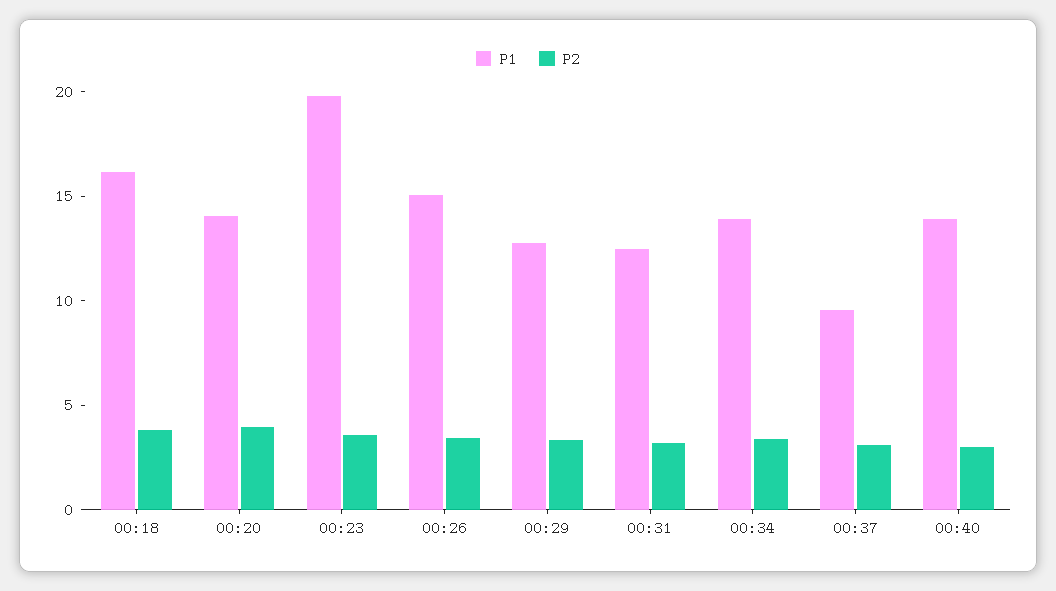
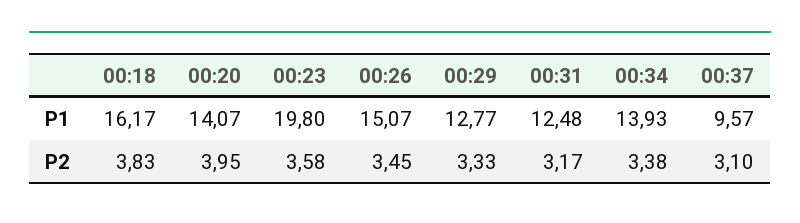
  {
    "P1": {
      "00:18": 16.17,
      "00:20": 14.07,
      "00:23": 19.8,
      "00:26": 15.07,
      "00:29": 12.77,
      "00:31": 12.48,
      "00:34": 13.93,
-     "00:37": 9.57,
+     "00:37": 9.57
-     "00:40": 14
    },
    "P2": {
      "00:18": 3.83,
      "00:20": 3.95,
      "00:23": 3.58,
      "00:26": 3.45,
      "00:29": 3.33,
      "00:31": 3.17,
      "00:34": 3.38,
-     "00:37": 3.1,
+     "00:37": 3.1
-     "00:40": 3
    }
  }

